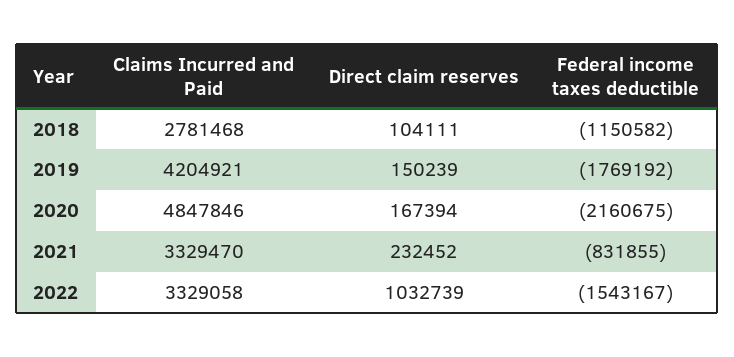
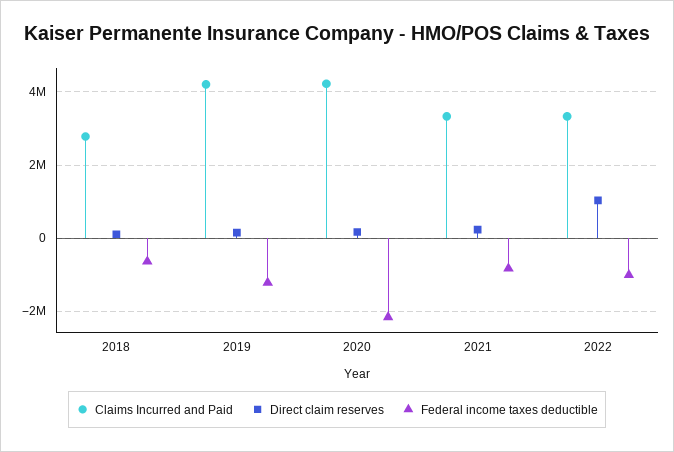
  {
    "Claims Incurred and Paid": {
      "2018": 2781468,
      "2019": 4204921,
-     "2020": 4847846,
+     "2020": 4200000,
      "2021": 3329470,
      "2022": 3329058
    },
    "Direct claim reserves": {
      "2018": 104111,
      "2019": 150239,
      "2020": 167394,
      "2021": 232452,
      "2022": 1032739
    },
    "Federal income taxes deductible": {
-     "2018": -1150582,
+     "2018": -600000,
-     "2019": -1769192,
+     "2019": -1200000,
      "2020": -2160675,
      "2021": -831855,
-     "2022": -1543167
+     "2022": -1000000
    }
  }

